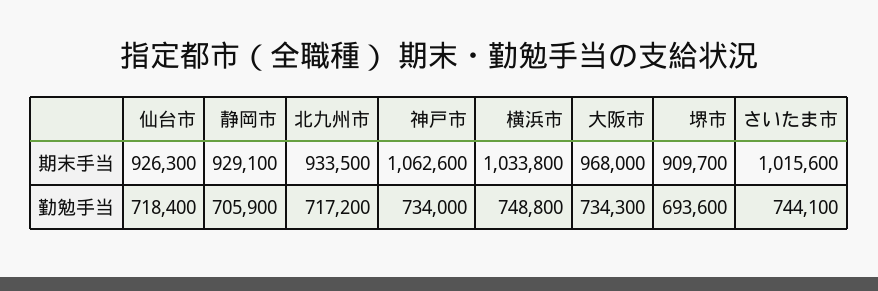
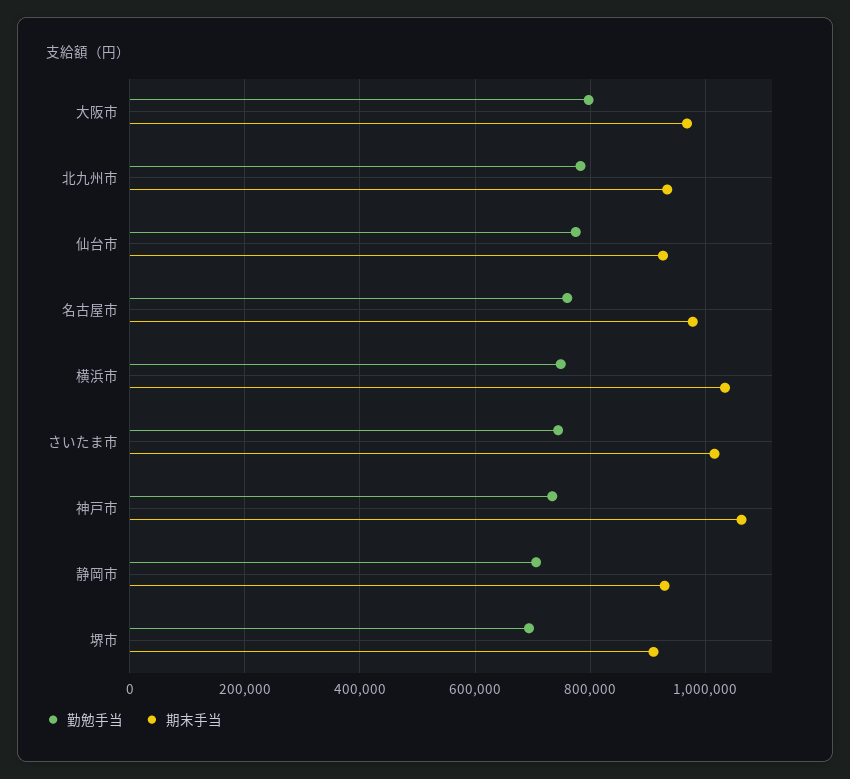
  {
    "期末手当": {
      "仙台市": 926300,
      "静岡市": 929100,
      "北九州市": 933500,
      "神戸市": 1062600,
      "横浜市": 1033800,
      "大阪市": 968000,
      "堺市": 909700,
-     "さいたま市": 1015600
+     "さいたま市": 1015600,
+     "名古屋市": 980000
    },
    "勤勉手当": {
-     "仙台市": 718400,
+     "仙台市": 780000,
      "静岡市": 705900,
-     "北九州市": 717200,
+     "北九州市": 780000,
      "神戸市": 734000,
      "横浜市": 748800,
-     "大阪市": 734300,
+     "大阪市": 800000,
      "堺市": 693600,
-     "さいたま市": 744100
+     "さいたま市": 744100,
+     "名古屋市": 760000
    }
  }

